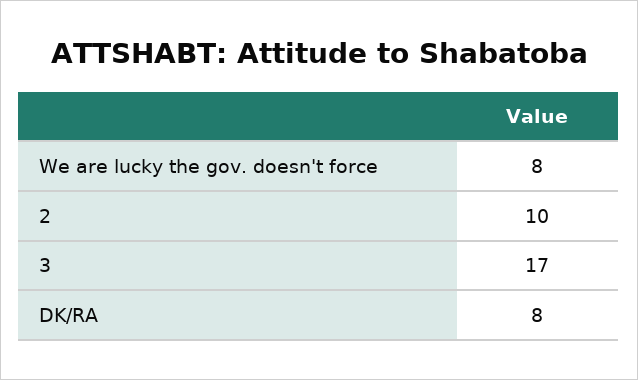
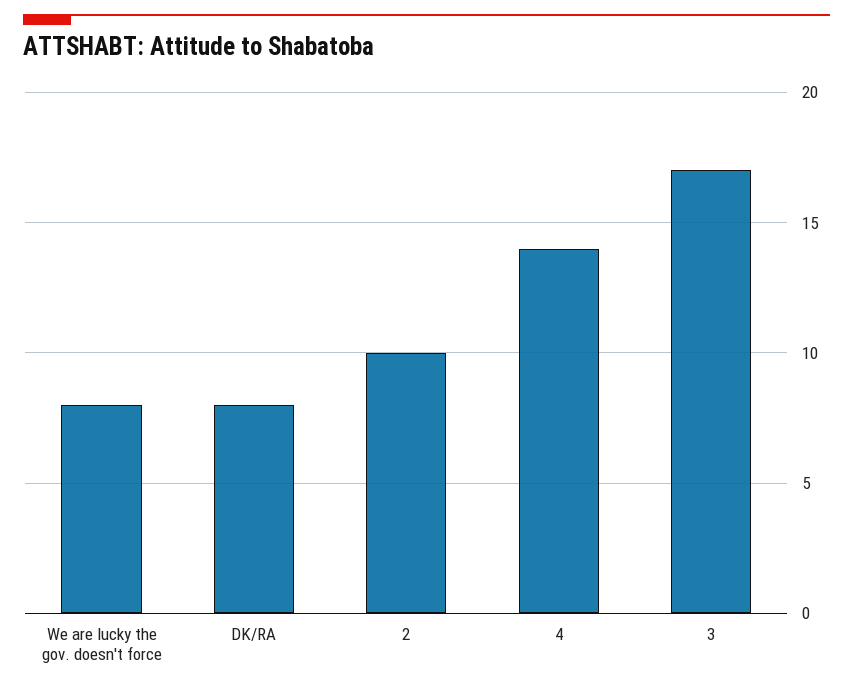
  {
    "We are lucky the gov. doesn't force": 8,
    "2": 10,
    "3": 17,
-   "DK/RA": 8
+   "DK/RA": 8,
+   "4": 14
  }

